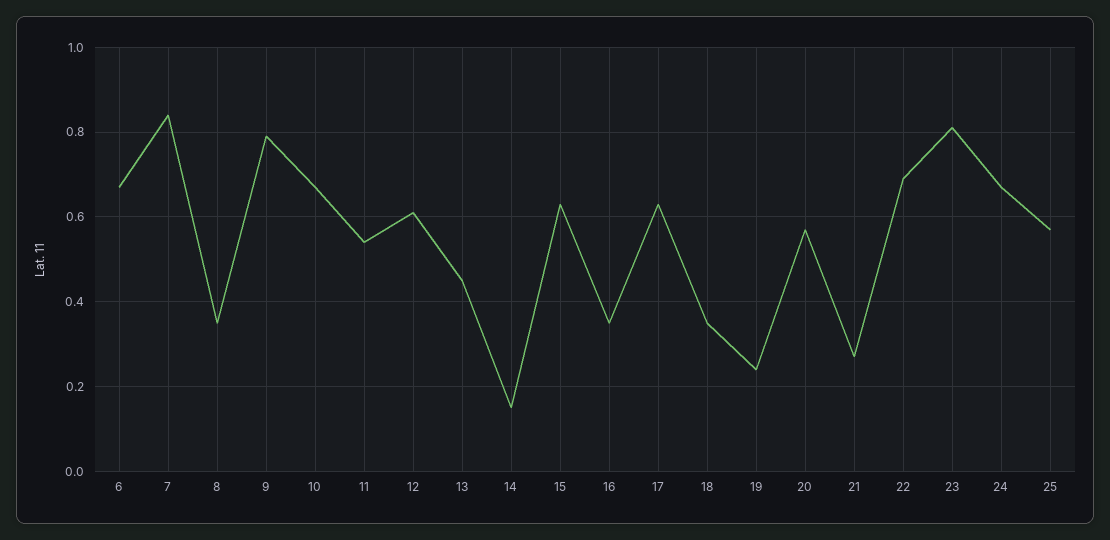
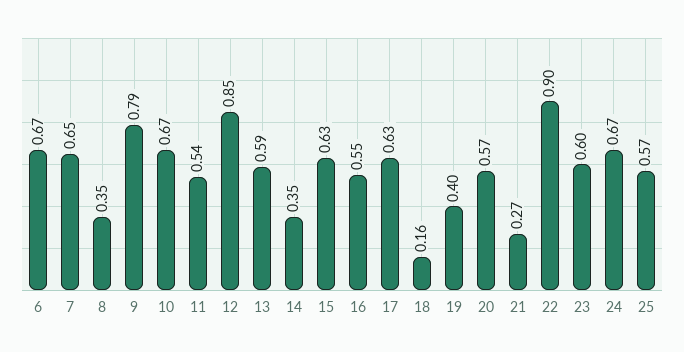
  {
    "6": 0.67,
-   "7": 0.85,
+   "7": 0.65,
    "8": 0.35,
    "9": 0.79,
    "10": 0.67,
    "11": 0.54,
-   "12": 0.6,
+   "12": 0.85,
-   "13": 0.45,
+   "13": 0.59,
-   "14": 0.15,
+   "14": 0.35,
    "15": 0.63,
-   "16": 0.35,
+   "16": 0.55,
    "17": 0.63,
-   "18": 0.35,
+   "18": 0.16,
-   "19": 0.25,
+   "19": 0.4,
    "20": 0.57,
    "21": 0.27,
-   "22": 0.7,
+   "22": 0.9,
-   "23": 0.8,
+   "23": 0.6,
    "24": 0.67,
    "25": 0.57
  }

